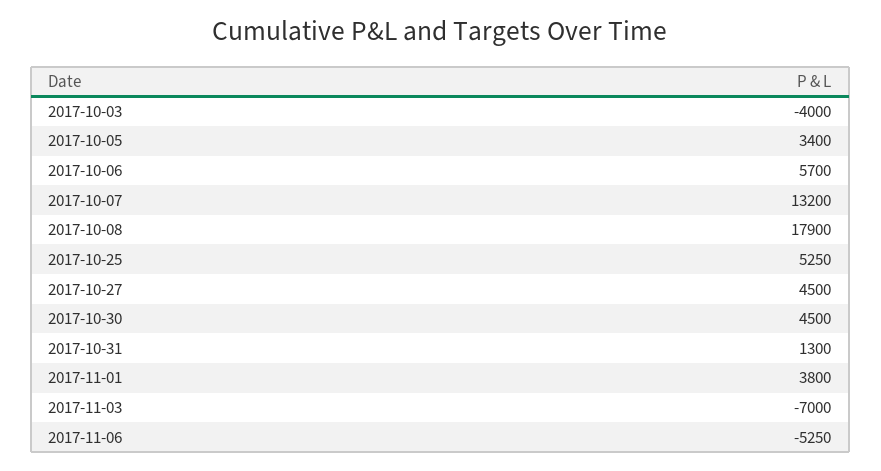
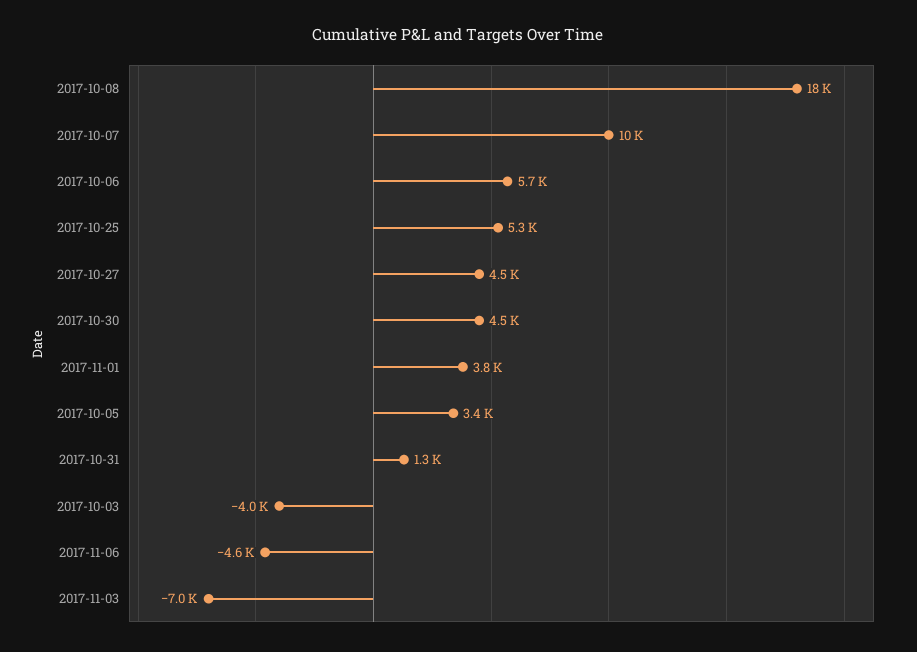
  {
    "2017-10-03": -4000,
    "2017-10-05": 3400,
    "2017-10-06": 5700,
-   "2017-10-07": 13200,
+   "2017-10-07": 10000,
    "2017-10-08": 17900,
    "2017-10-25": 5250,
    "2017-10-27": 4500,
    "2017-10-30": 4500,
    "2017-10-31": 1300,
    "2017-11-01": 3800,
    "2017-11-03": -7000,
-   "2017-11-06": -5250
+   "2017-11-06": -4600
  }

